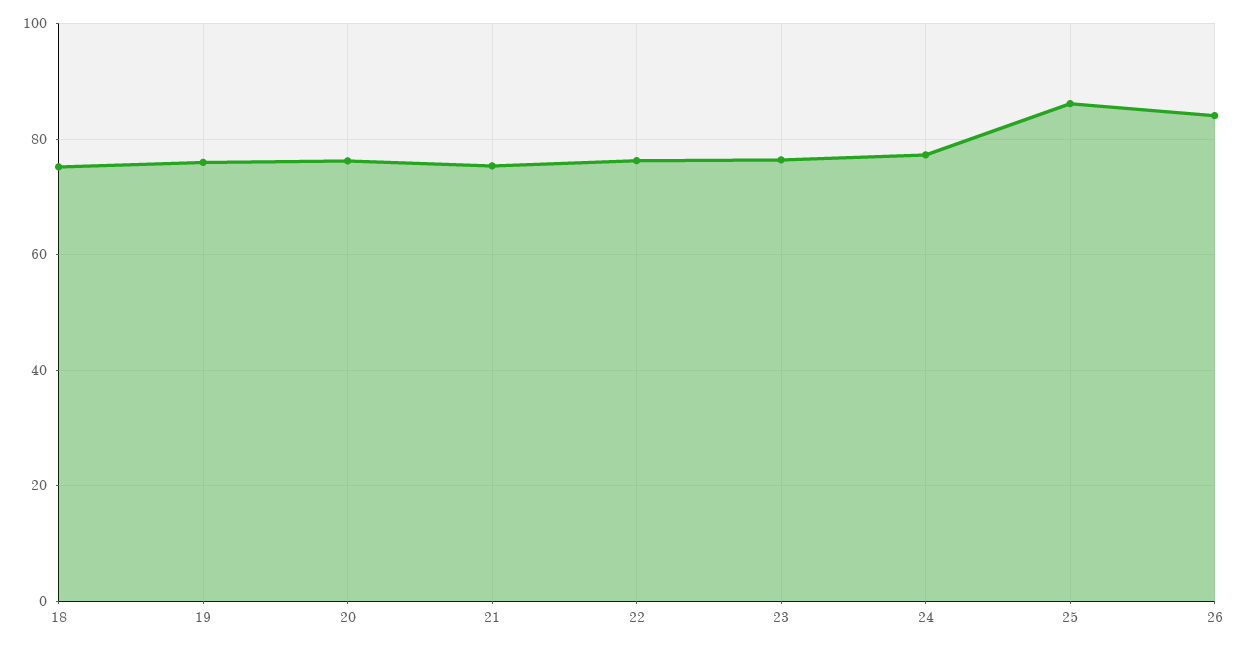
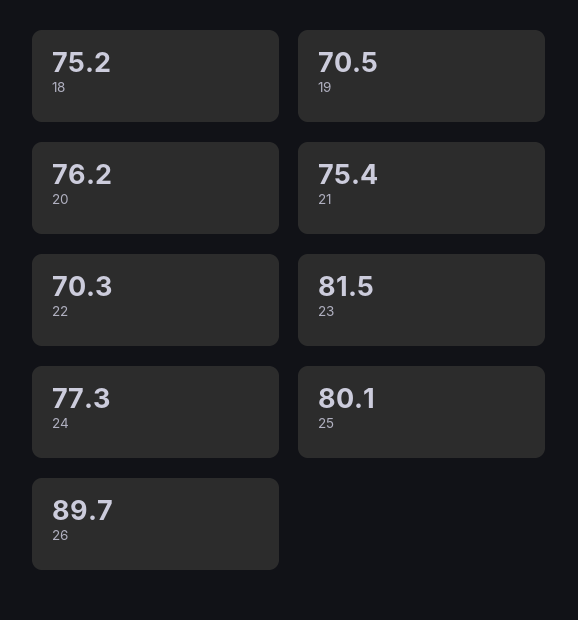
  {
    "18": 75.2,
-   "19": 76,
+   "19": 70.5,
    "20": 76.2,
    "21": 75.4,
-   "22": 76,
+   "22": 70.3,
-   "23": 76,
+   "23": 81.5,
    "24": 77.3,
-   "25": 86,
+   "25": 80.1,
-   "26": 84
+   "26": 89.7
  }

